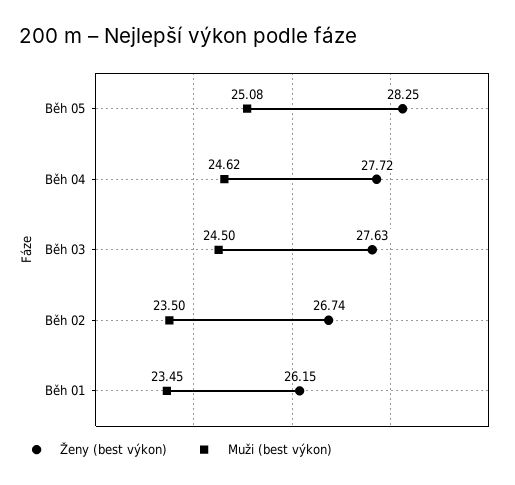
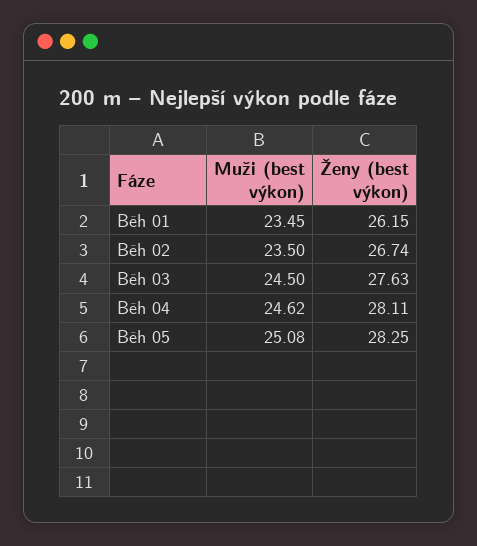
  {
    "Ženy (best výkon)": {
      "Běh 05": 28.25,
-     "Běh 04": 27.72,
+     "Běh 04": 28.11,
      "Běh 03": 27.63,
      "Běh 02": 26.74,
      "Běh 01": 26.15
    },
    "Muži (best výkon)": {
      "Běh 05": 25.08,
      "Běh 04": 24.62,
      "Běh 03": 24.5,
      "Běh 02": 23.5,
      "Běh 01": 23.45
    }
  }

